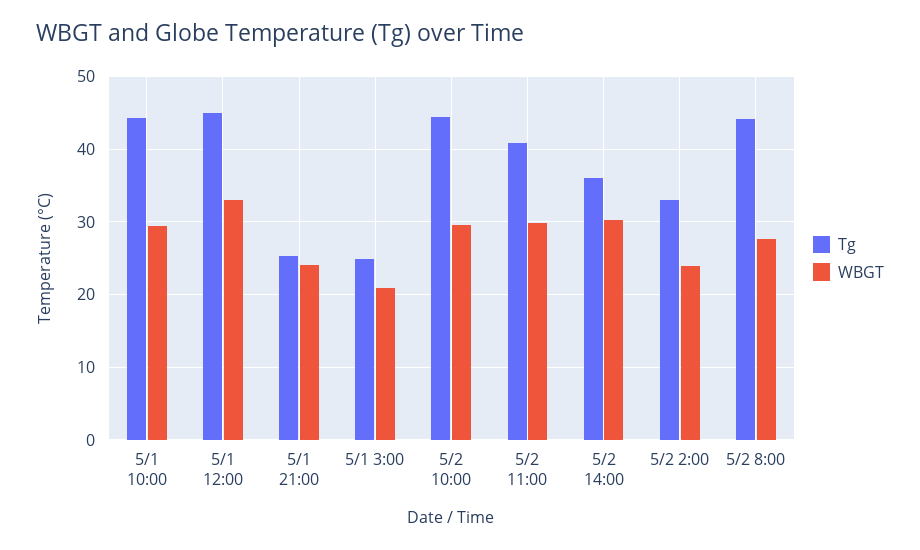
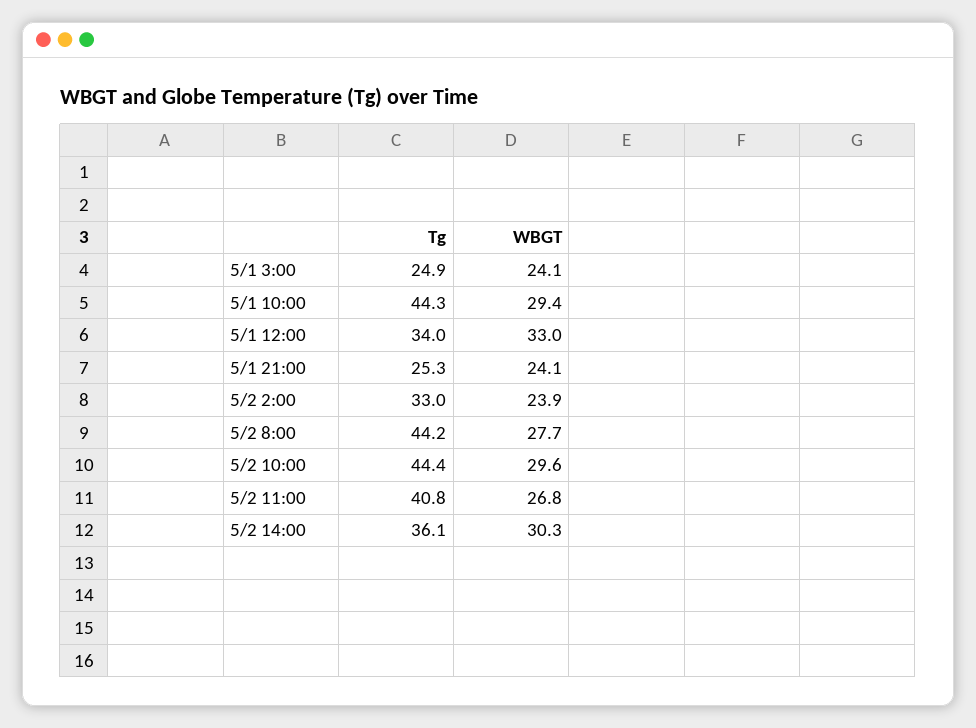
  {
    "Tg": {
      "5/1 10:00": 44.3,
-     "5/1 12:00": 45,
+     "5/1 12:00": 34,
      "5/1 21:00": 25.3,
      "5/1 3:00": 24.9,
      "5/2 10:00": 44.4,
      "5/2 11:00": 40.8,
      "5/2 14:00": 36.1,
      "5/2 2:00": 33,
      "5/2 8:00": 44.2
    },
    "WBGT": {
      "5/1 10:00": 29.4,
      "5/1 12:00": 33,
      "5/1 21:00": 24.1,
-     "5/1 3:00": 21,
+     "5/1 3:00": 24.1,
      "5/2 10:00": 29.6,
-     "5/2 11:00": 30,
+     "5/2 11:00": 26.8,
      "5/2 14:00": 30.3,
      "5/2 2:00": 23.9,
      "5/2 8:00": 27.7
    }
  }

